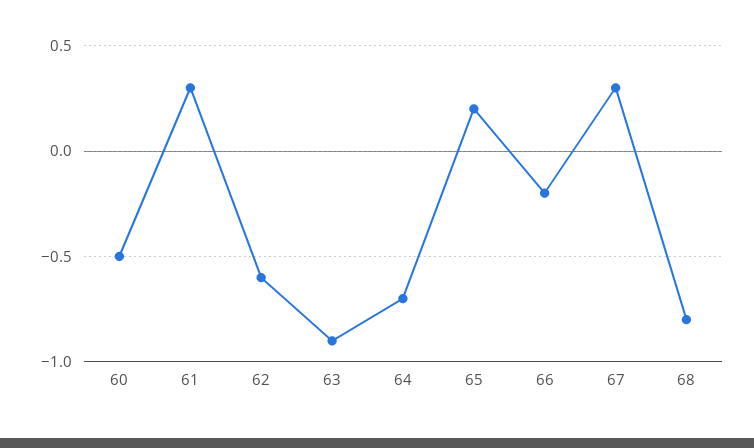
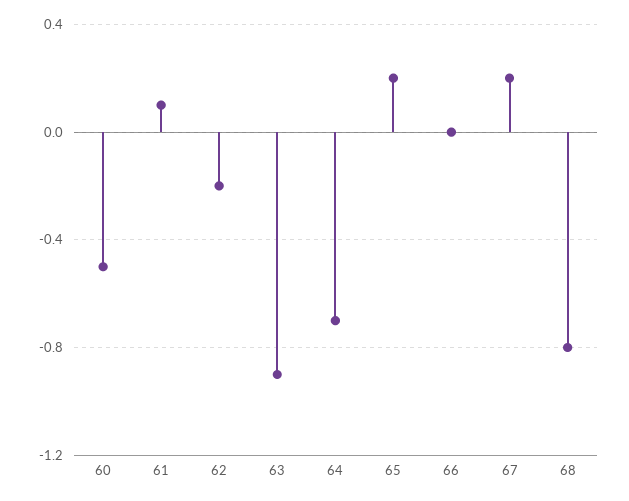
  {
    "60": -0.5,
-   "61": 0.3,
+   "61": 0.1,
-   "62": -0.6,
+   "62": -0.2,
    "63": -0.9,
    "64": -0.7,
    "65": 0.2,
-   "66": -0.2,
+   "66": 0,
-   "67": 0.3,
+   "67": 0.2,
    "68": -0.8
  }

